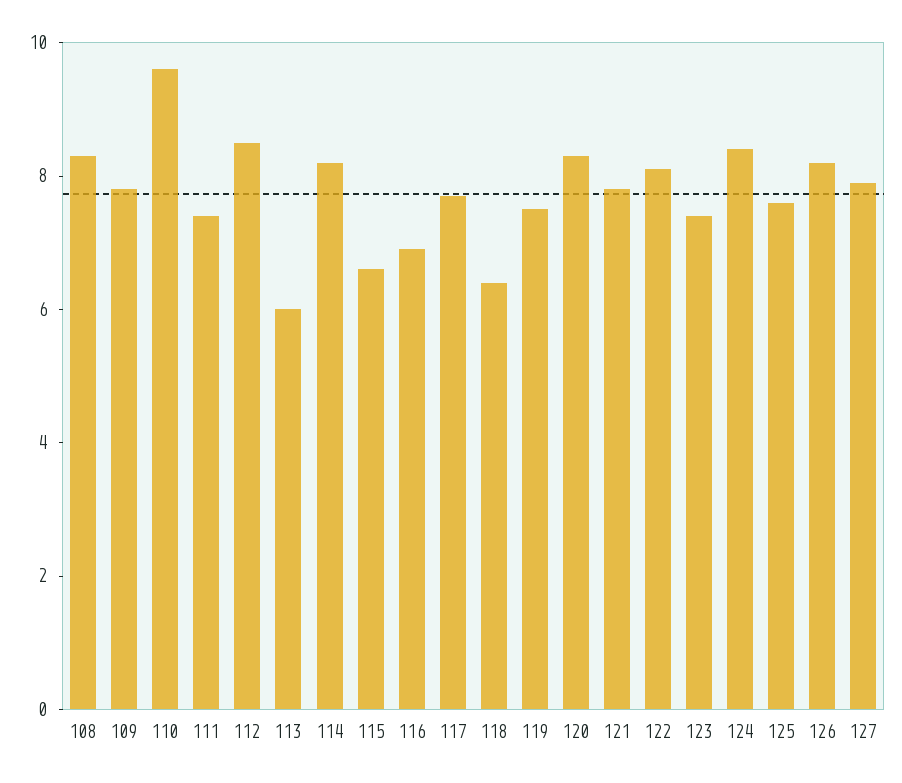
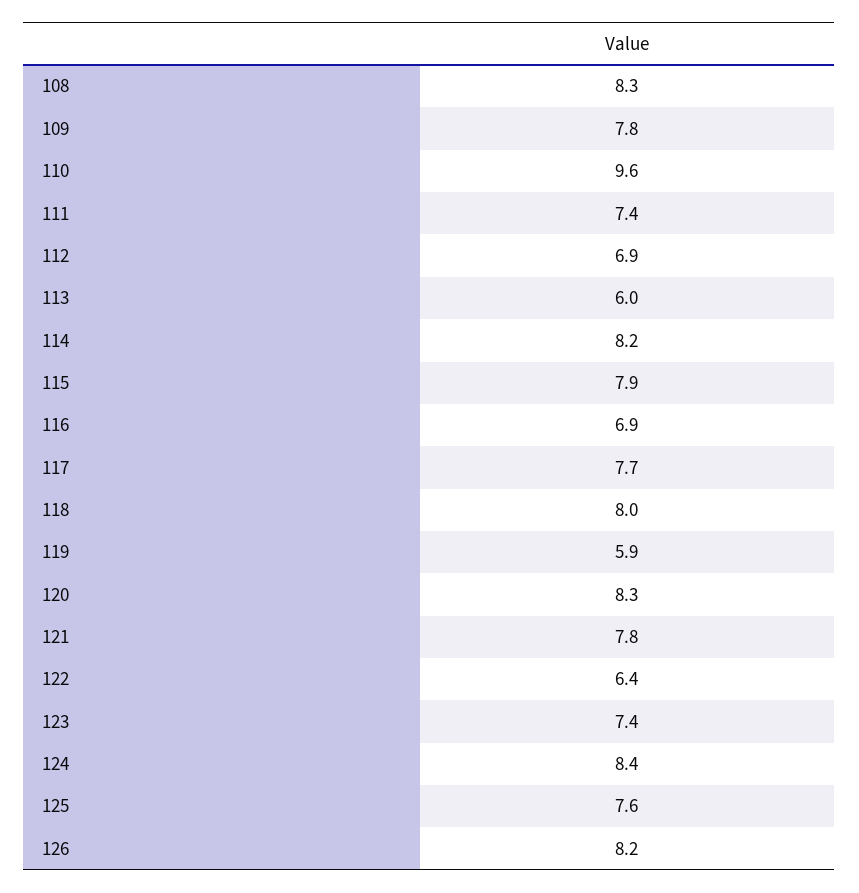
  {
    "108": 8.3,
    "109": 7.8,
    "110": 9.6,
    "111": 7.4,
-   "112": 8.5,
+   "112": 6.9,
    "113": 6,
    "114": 8.2,
-   "115": 6.5,
+   "115": 7.9,
    "116": 6.9,
    "117": 7.7,
-   "118": 6.5,
+   "118": 8,
-   "119": 7.5,
+   "119": 5.9,
    "120": 8.3,
    "121": 7.8,
-   "122": 8,
+   "122": 6.4,
    "123": 7.4,
    "124": 8.4,
    "125": 7.6,
-   "126": 8.2,
+   "126": 8.2
-   "127": 8
  }

